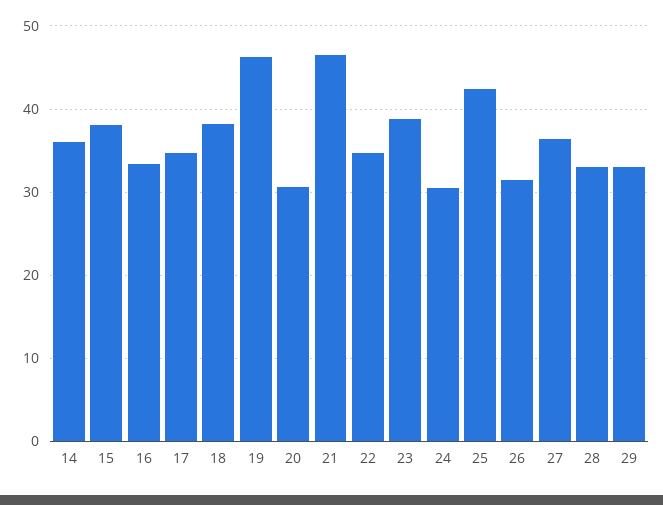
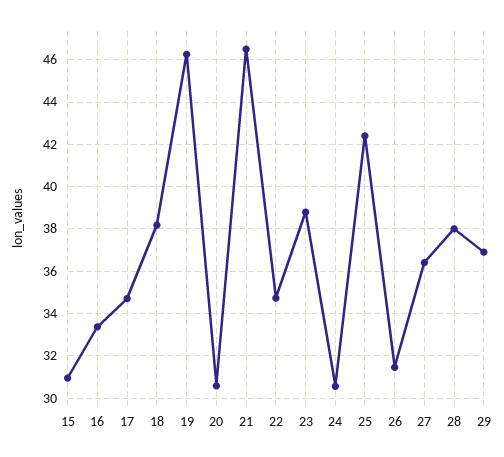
  {
-   "14": 36,
-   "15": 38,
+   "15": 31,
    "16": 33.5,
    "17": 34.5,
    "18": 38,
    "19": 46.5,
    "20": 30.5,
    "21": 46.5,
    "22": 34.5,
    "23": 39,
    "24": 30.5,
    "25": 42.5,
    "26": 31.5,
    "27": 36.5,
-   "28": 33,
+   "28": 38,
-   "29": 33
+   "29": 37
  }

